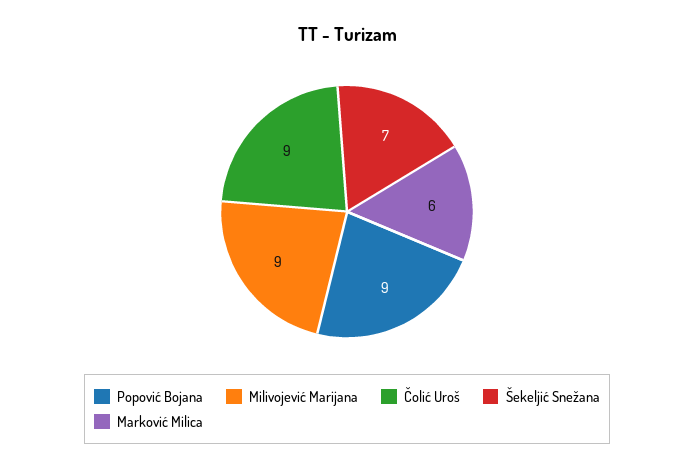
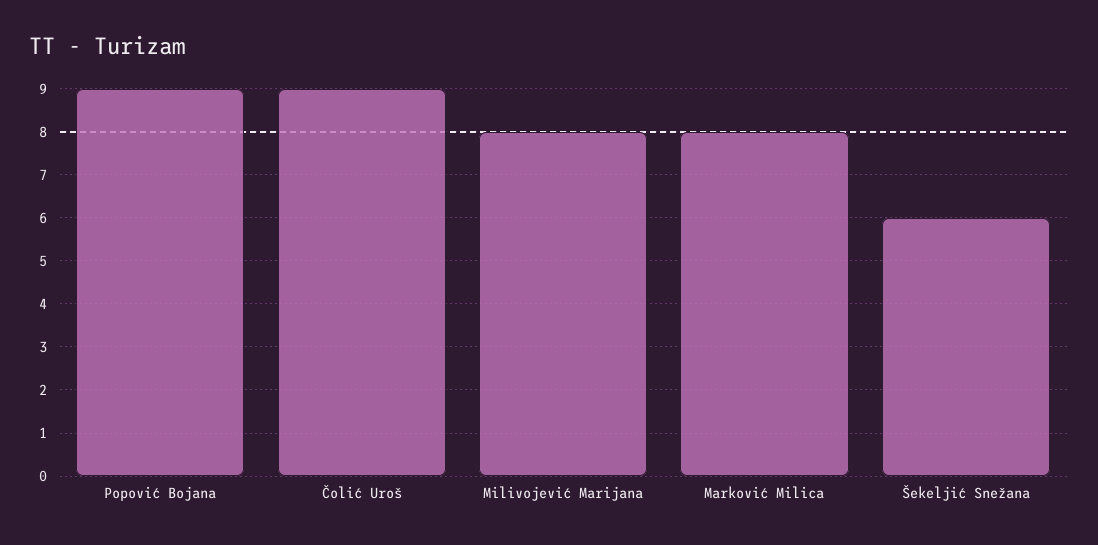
  {
    "Popović Bojana": 9,
-   "Milivojević Marijana": 9,
+   "Milivojević Marijana": 8,
    "Čolić Uroš": 9,
-   "Šekeljić Snežana": 7,
+   "Šekeljić Snežana": 6,
-   "Marković Milica": 6
+   "Marković Milica": 8
  }

